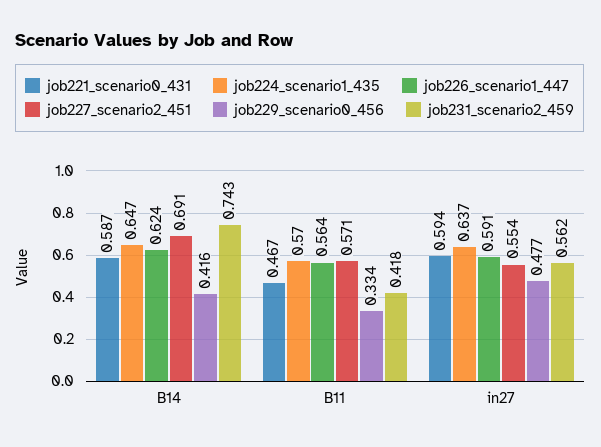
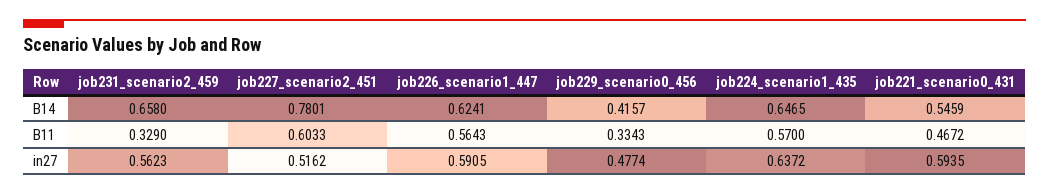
  {
    "job221_scenario0_431": {
-     "B14": 0.587,
+     "B14": 0.5459,
      "B11": 0.4672,
      "in27": 0.5935
    },
    "job224_scenario1_435": {
      "B14": 0.6465,
      "B11": 0.57,
      "in27": 0.6372
    },
    "job226_scenario1_447": {
      "B14": 0.6241,
      "B11": 0.5643,
      "in27": 0.5905
    },
    "job227_scenario2_451": {
-     "B14": 0.691,
+     "B14": 0.7801,
-     "B11": 0.571,
+     "B11": 0.6033,
-     "in27": 0.554
+     "in27": 0.5162
    },
    "job229_scenario0_456": {
      "B14": 0.4157,
      "B11": 0.3343,
      "in27": 0.4774
    },
    "job231_scenario2_459": {
-     "B14": 0.743,
+     "B14": 0.658,
-     "B11": 0.418,
+     "B11": 0.329,
      "in27": 0.5623
    }
  }

